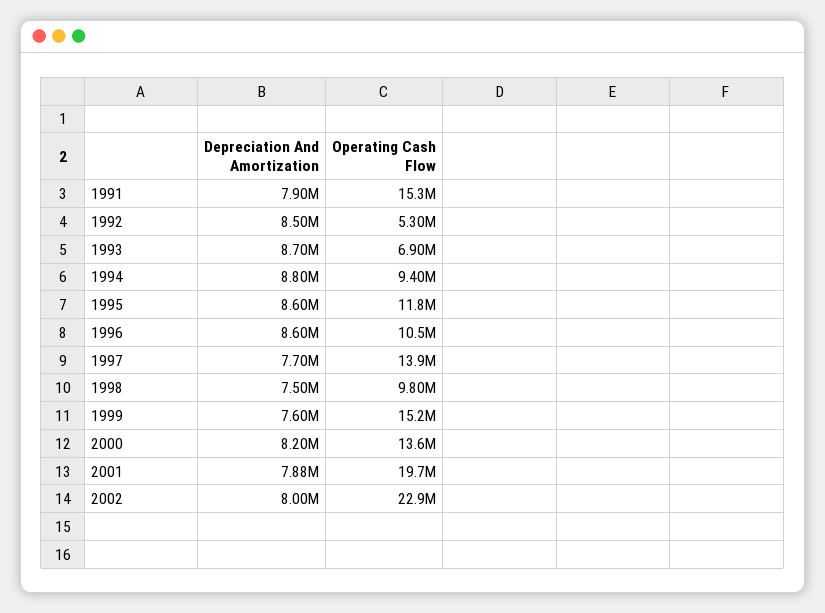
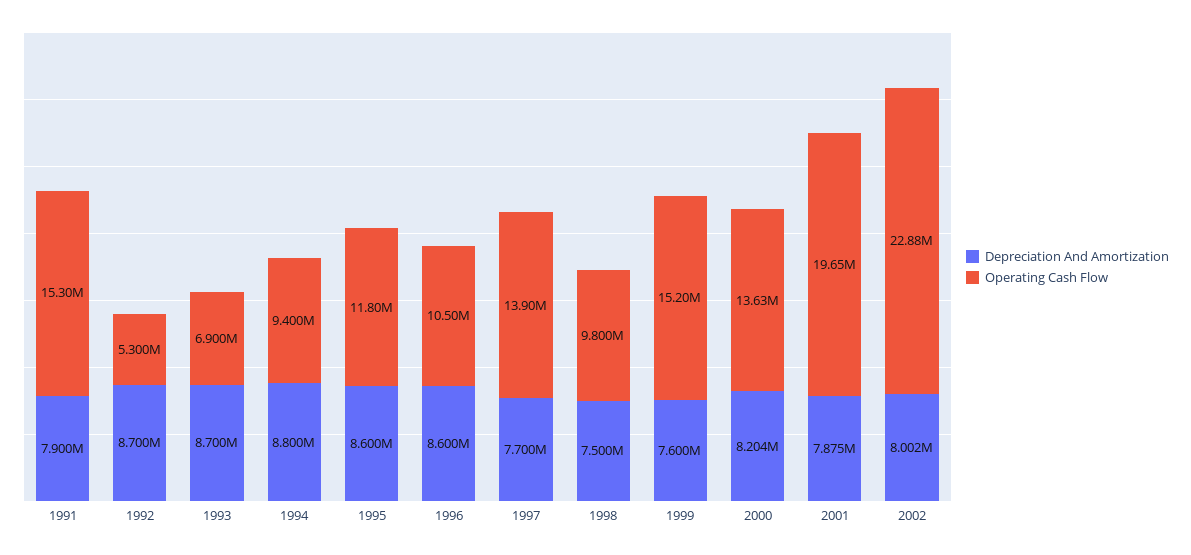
  {
    "Depreciation And Amortization": {
      "1991": 7900000,
-     "1992": 8500000,
+     "1992": 8700000,
      "1993": 8700000,
      "1994": 8800000,
      "1995": 8600000,
      "1996": 8600000,
      "1997": 7700000,
      "1998": 7500000,
      "1999": 7600000,
      "2000": 8204000,
      "2001": 7875000,
      "2002": 8002000
    },
    "Operating Cash Flow": {
      "1991": 15300000,
      "1992": 5300000,
      "1993": 6900000,
      "1994": 9400000,
      "1995": 11800000,
      "1996": 10500000,
      "1997": 13900000,
      "1998": 9800000,
      "1999": 15200000,
      "2000": 13630000,
      "2001": 19650000,
      "2002": 22880000
    }
  }

